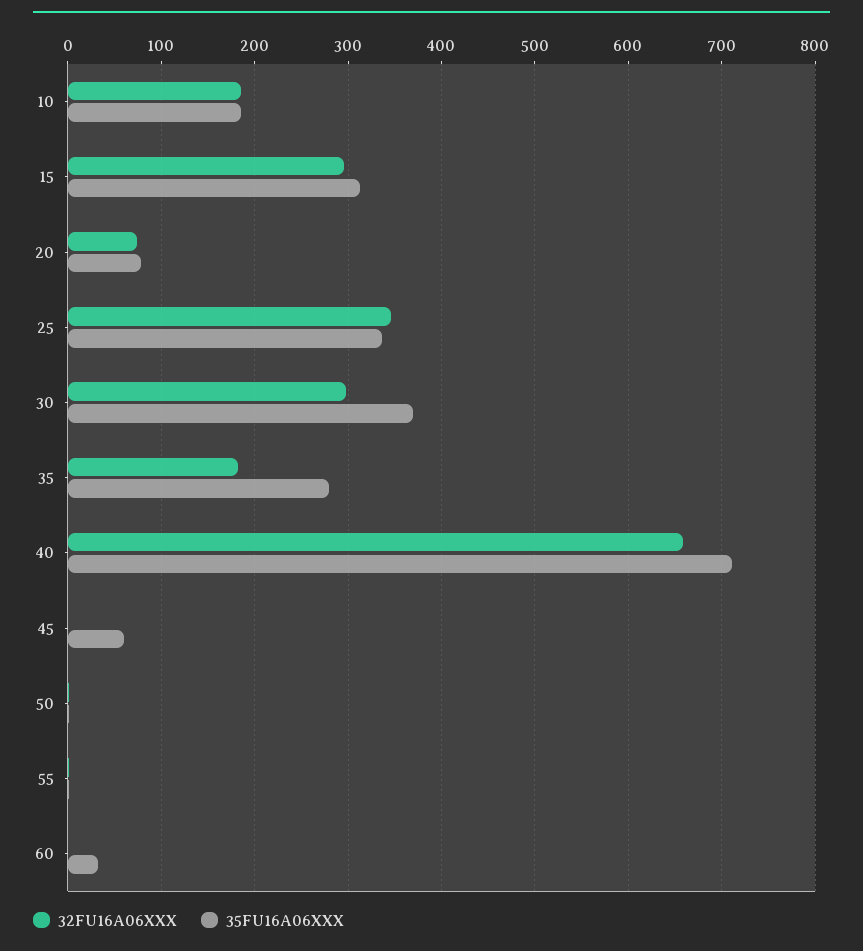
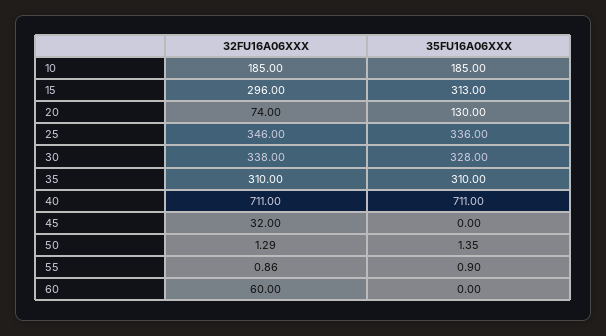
  {
    "32FU16A06XXX": {
      "10": 185,
      "15": 296,
      "20": 74,
      "25": 346,
-     "30": 300,
+     "30": 338,
-     "35": 180,
+     "35": 310,
-     "40": 660,
+     "40": 711,
-     "45": 0,
+     "45": 32,
      "50": 1.29,
      "55": 0.86,
-     "60": 0
+     "60": 60
    },
    "35FU16A06XXX": {
      "10": 185,
      "15": 313,
-     "20": 80,
+     "20": 130,
      "25": 336,
-     "30": 370,
+     "30": 328,
-     "35": 280,
+     "35": 310,
      "40": 711,
-     "45": 60,
+     "45": 0,
      "50": 1.35,
      "55": 0.9,
-     "60": 30
+     "60": 0
    }
  }

